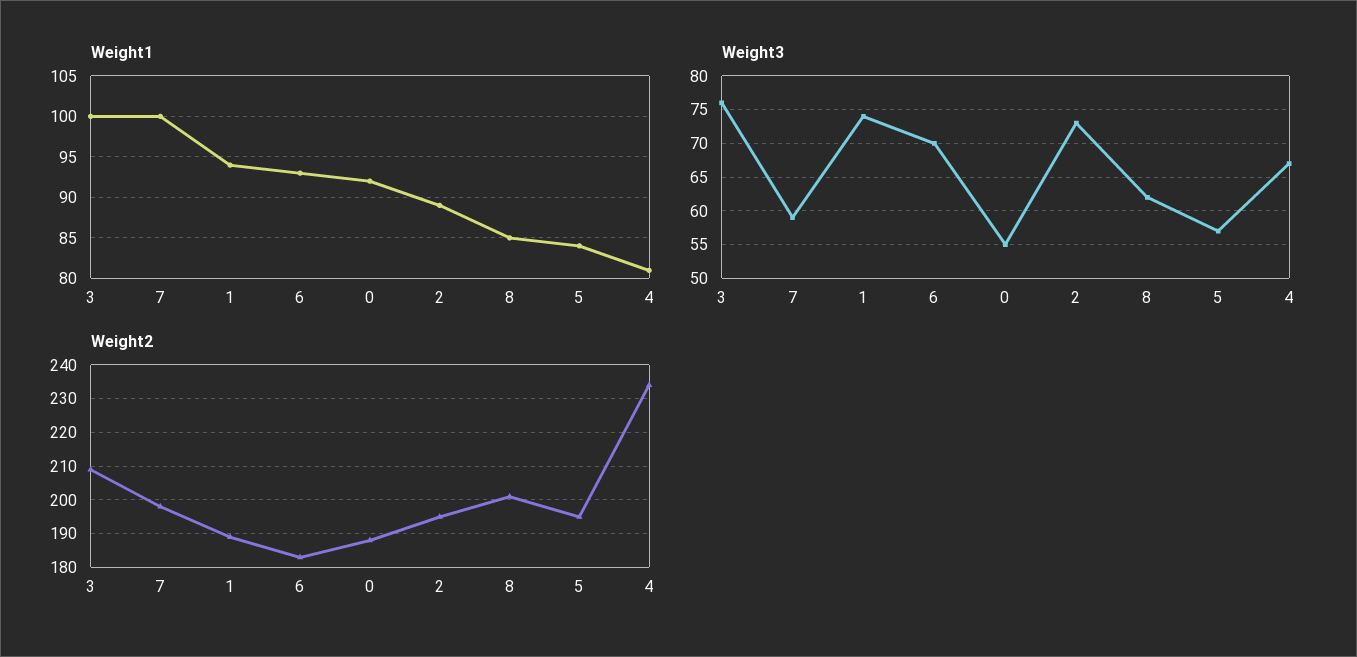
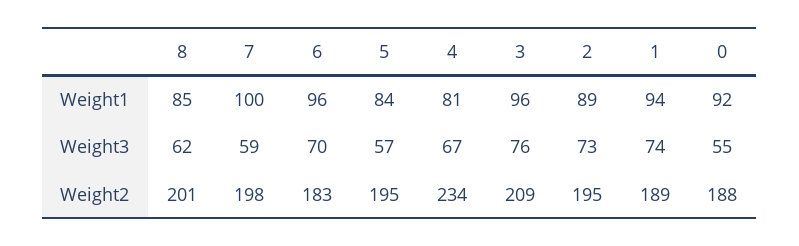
  {
    "Weight1": {
-     "3": 100,
+     "3": 96,
      "7": 100,
      "1": 94,
-     "6": 93,
+     "6": 96,
      "0": 92,
      "2": 89,
      "8": 85,
      "5": 84,
      "4": 81
    },
    "Weight3": {
      "3": 76,
      "7": 59,
      "1": 74,
      "6": 70,
      "0": 55,
      "2": 73,
      "8": 62,
      "5": 57,
      "4": 67
    },
    "Weight2": {
      "3": 209,
      "7": 198,
      "1": 189,
      "6": 183,
      "0": 188,
      "2": 195,
      "8": 201,
      "5": 195,
      "4": 234
    }
  }

